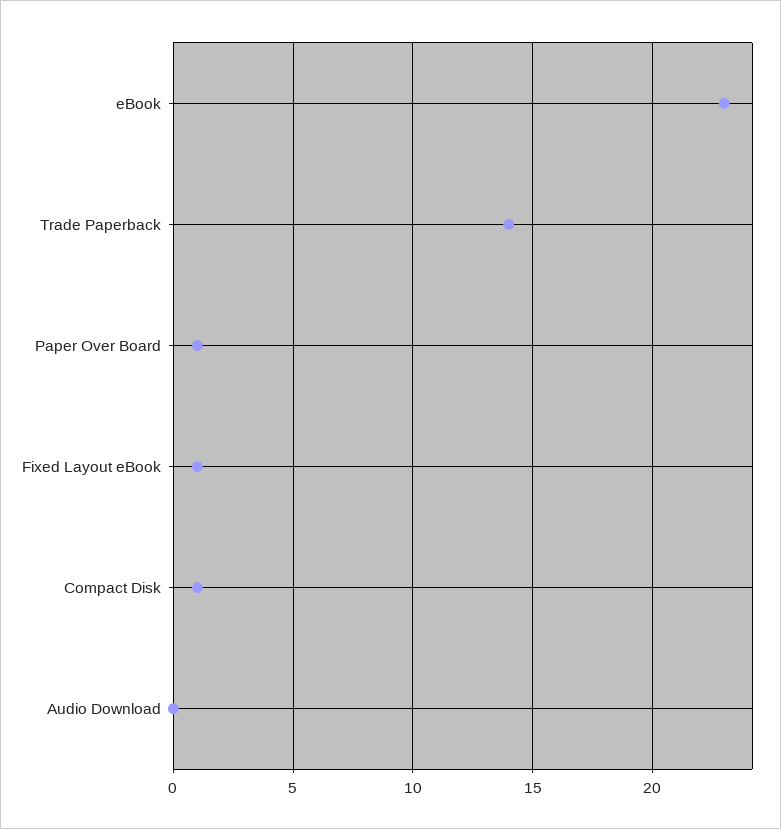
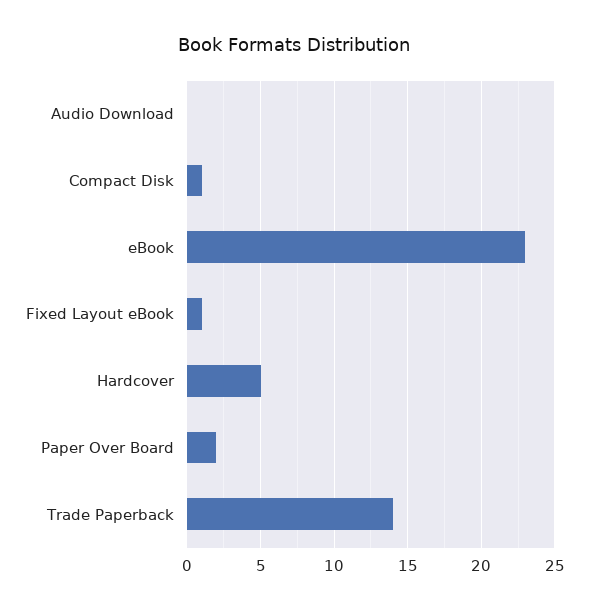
  {
    "eBook": 23,
    "Trade Paperback": 14,
-   "Paper Over Board": 1,
+   "Paper Over Board": 2,
    "Fixed Layout eBook": 1,
    "Compact Disk": 1,
-   "Audio Download": 0
+   "Audio Download": 0,
+   "Hardcover": 5
  }

